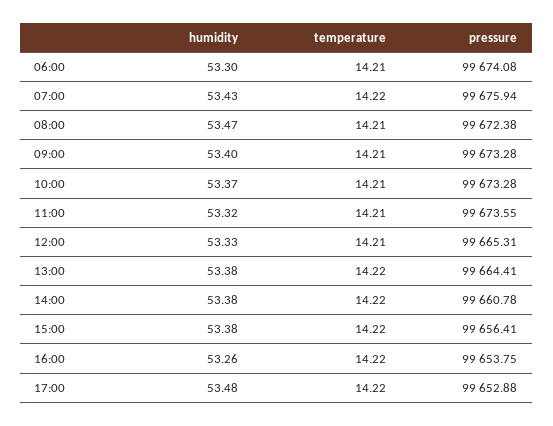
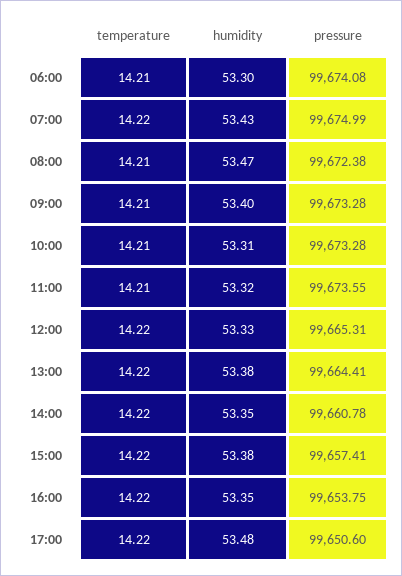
  {
    "humidity": {
      "06:00": 53.3,
      "07:00": 53.43,
      "08:00": 53.47,
      "09:00": 53.4,
-     "10:00": 53.37,
+     "10:00": 53.31,
      "11:00": 53.32,
      "12:00": 53.33,
      "13:00": 53.38,
-     "14:00": 53.38,
+     "14:00": 53.35,
      "15:00": 53.38,
-     "16:00": 53.26,
+     "16:00": 53.35,
      "17:00": 53.48
    },
    "temperature": {
      "06:00": 14.21,
      "07:00": 14.22,
      "08:00": 14.21,
      "09:00": 14.21,
      "10:00": 14.21,
      "11:00": 14.21,
-     "12:00": 14.21,
+     "12:00": 14.22,
      "13:00": 14.22,
      "14:00": 14.22,
      "15:00": 14.22,
      "16:00": 14.22,
      "17:00": 14.22
    },
    "pressure": {
      "06:00": 99674.08,
-     "07:00": 99675.94,
+     "07:00": 99674.99,
      "08:00": 99672.38,
      "09:00": 99673.28,
      "10:00": 99673.28,
      "11:00": 99673.55,
      "12:00": 99665.31,
      "13:00": 99664.41,
      "14:00": 99660.78,
-     "15:00": 99656.41,
+     "15:00": 99657.41,
      "16:00": 99653.75,
-     "17:00": 99652.88
+     "17:00": 99650.6
    }
  }

